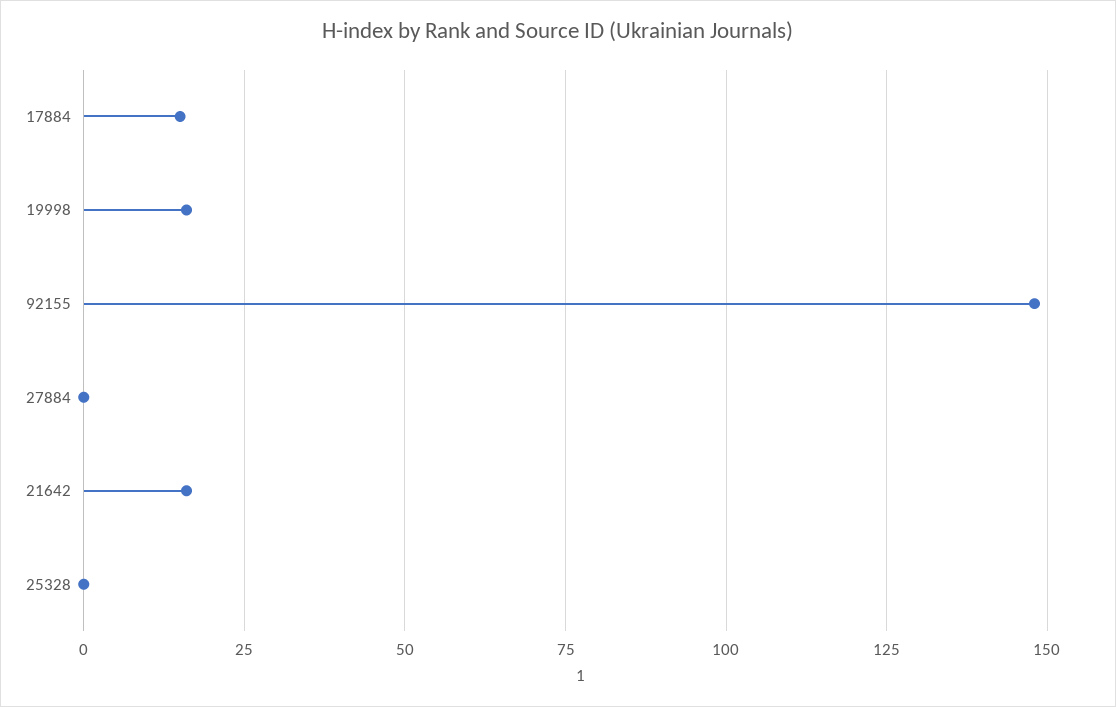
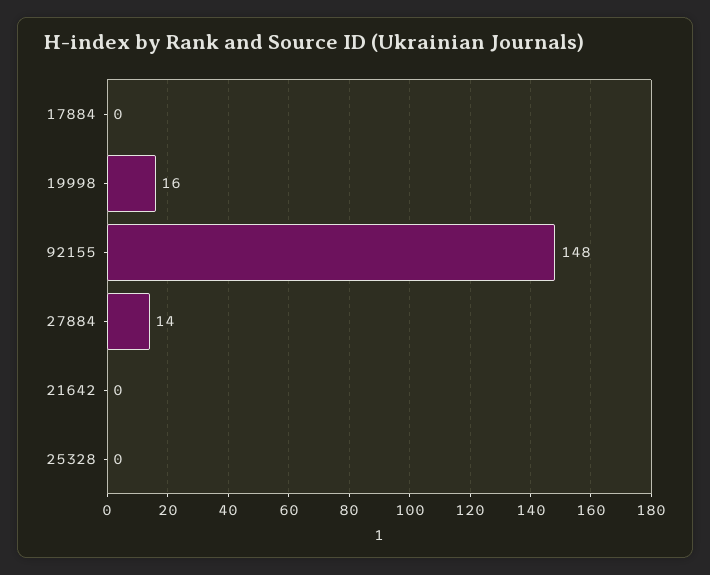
  {
-   "17884": 15,
+   "17884": 0,
    "19998": 16,
    "92155": 148,
-   "27884": 0,
+   "27884": 14,
-   "21642": 15,
+   "21642": 0,
    "25328": 0
  }

